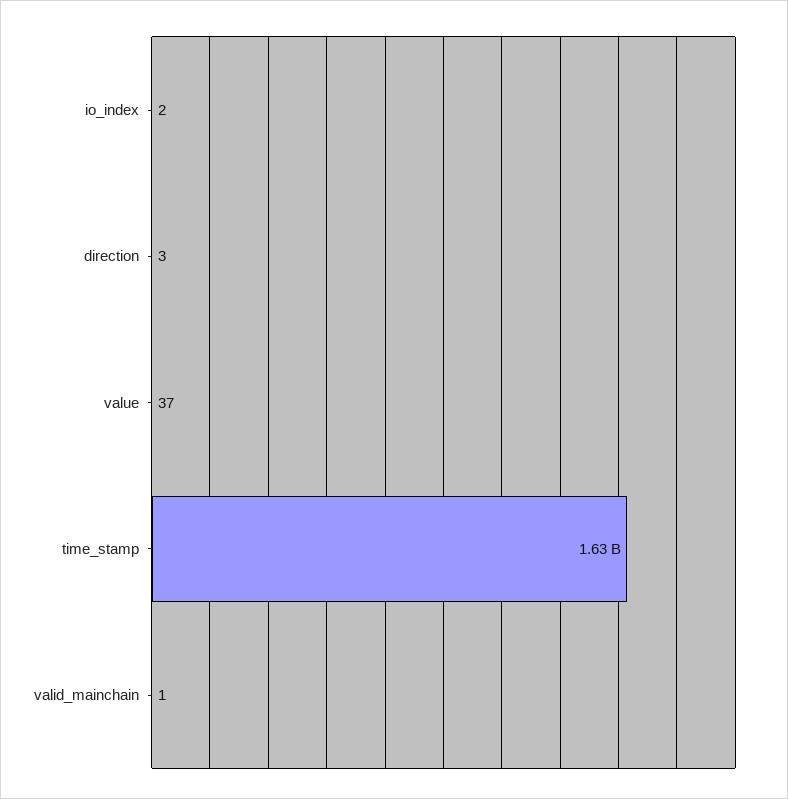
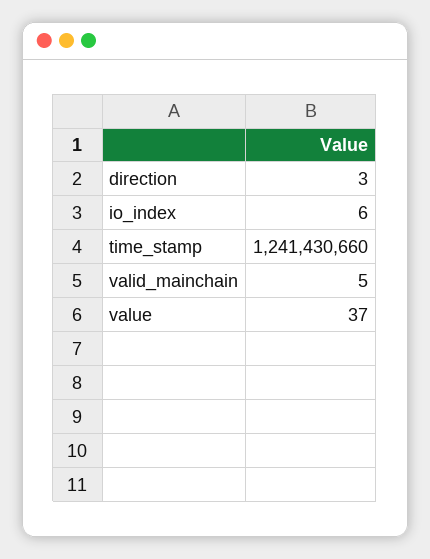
  {
-   "io_index": 2,
+   "io_index": 6,
    "direction": 3,
    "value": 37,
-   "time_stamp": 1630000000,
+   "time_stamp": 1241430660,
-   "valid_mainchain": 1
+   "valid_mainchain": 5
  }

